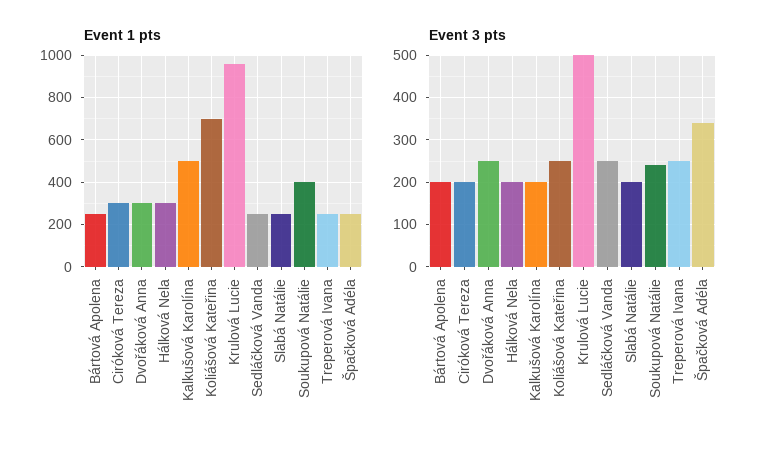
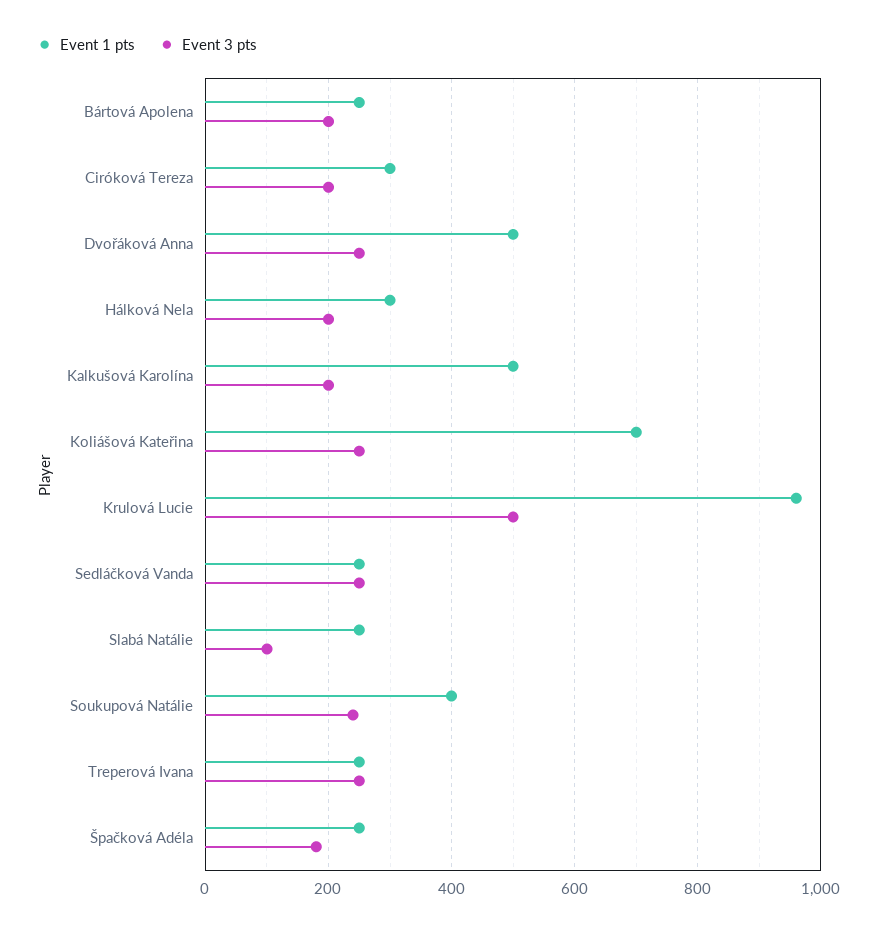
  {
    "Event 1 pts": {
      "Bártová Apolena": 260,
      "Ciróková Tereza": 300,
-     "Dvořáková Anna": 300,
+     "Dvořáková Anna": 500,
      "Hálková Nela": 300,
      "Kalkušová Karolína": 500,
      "Koliášová Kateřina": 700,
      "Krulová Lucie": 960,
      "Sedláčková Vanda": 260,
      "Slabá Natálie": 260,
      "Soukupová Natálie": 400,
      "Treperová Ivana": 260,
      "Špačková Adéla": 260
    },
    "Event 3 pts": {
      "Bártová Apolena": 200,
      "Ciróková Tereza": 200,
      "Dvořáková Anna": 260,
      "Hálková Nela": 200,
      "Kalkušová Karolína": 200,
      "Koliášová Kateřina": 260,
      "Krulová Lucie": 500,
      "Sedláčková Vanda": 260,
-     "Slabá Natálie": 200,
+     "Slabá Natálie": 100,
      "Soukupová Natálie": 240,
      "Treperová Ivana": 260,
-     "Špačková Adéla": 340
+     "Špačková Adéla": 180
    }
  }

